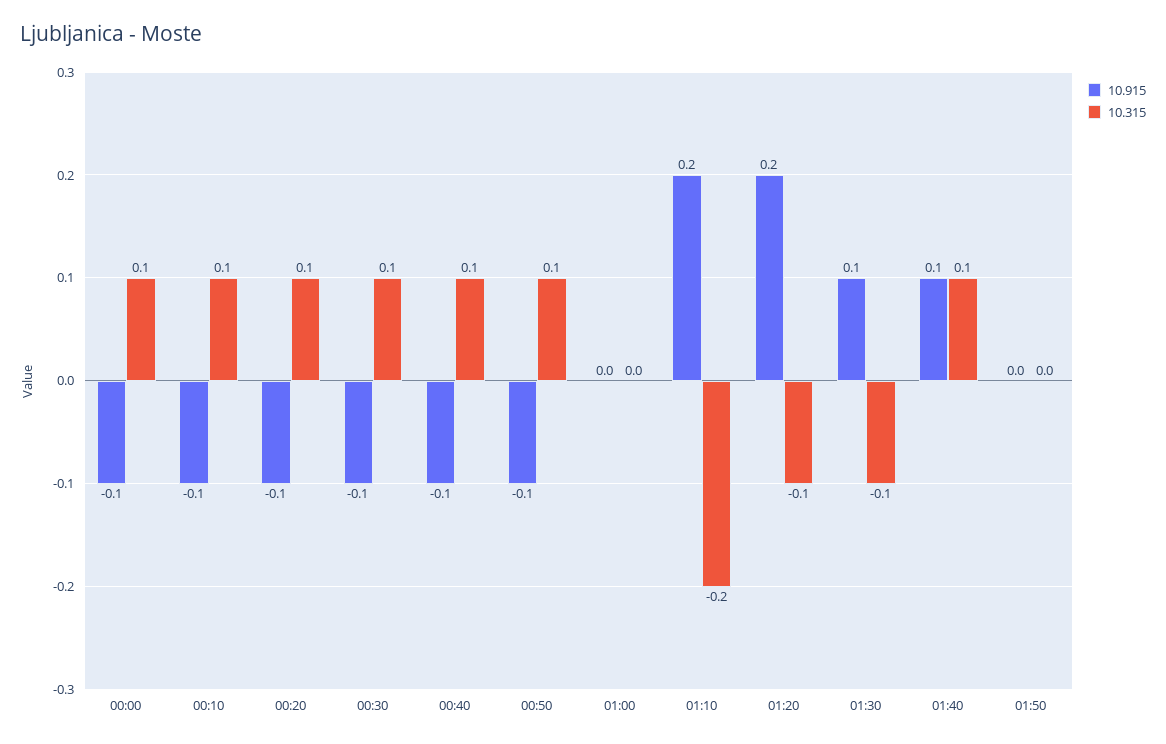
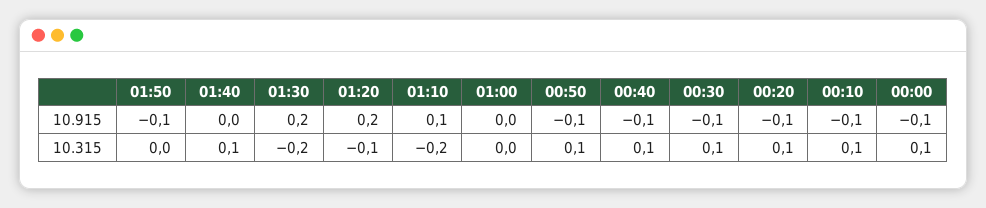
  {
    "10.915": {
      "00:00": -0.1,
      "00:10": -0.1,
      "00:20": -0.1,
      "00:30": -0.1,
      "00:40": -0.1,
      "00:50": -0.1,
      "01:00": 0,
-     "01:10": 0.2,
+     "01:10": 0.1,
      "01:20": 0.2,
-     "01:30": 0.1,
+     "01:30": 0.2,
-     "01:40": 0.1,
+     "01:40": 0,
-     "01:50": 0
+     "01:50": -0.1
    },
    "10.315": {
      "00:00": 0.1,
      "00:10": 0.1,
      "00:20": 0.1,
      "00:30": 0.1,
      "00:40": 0.1,
      "00:50": 0.1,
      "01:00": 0,
      "01:10": -0.2,
      "01:20": -0.1,
-     "01:30": -0.1,
+     "01:30": -0.2,
      "01:40": 0.1,
      "01:50": 0
    }
  }

